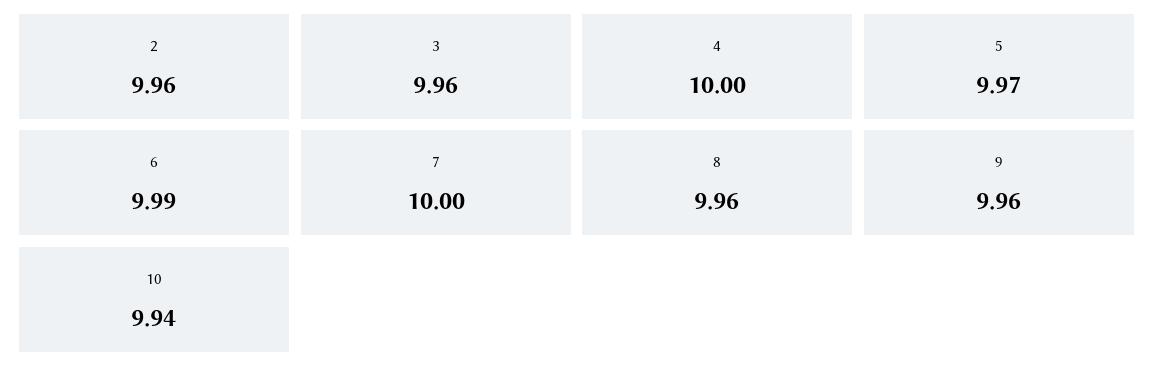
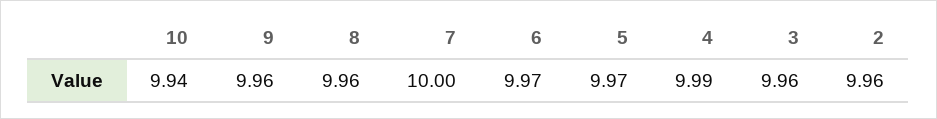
  {
    "2": 9.96,
    "3": 9.96,
-   "4": 10,
+   "4": 9.99,
    "5": 9.97,
-   "6": 9.99,
+   "6": 9.97,
    "7": 10,
    "8": 9.96,
    "9": 9.96,
    "10": 9.94
  }

